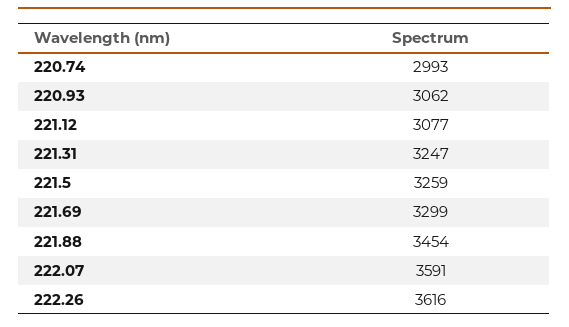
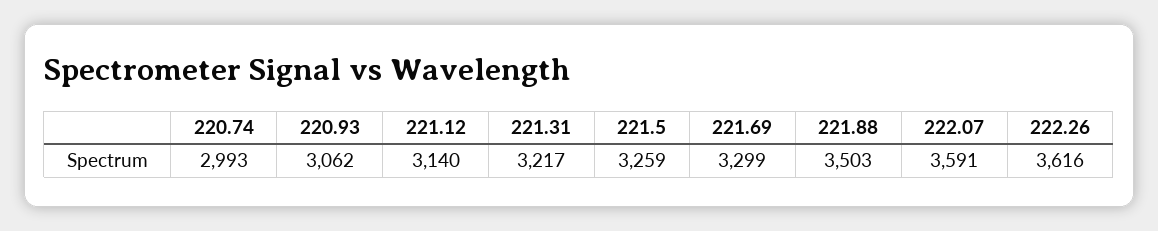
  {
    "220.74": 2993,
    "220.93": 3062,
-   "221.12": 3077,
+   "221.12": 3140,
-   "221.31": 3247,
+   "221.31": 3217,
    "221.5": 3259,
    "221.69": 3299,
-   "221.88": 3454,
+   "221.88": 3503,
    "222.07": 3591,
    "222.26": 3616
  }

